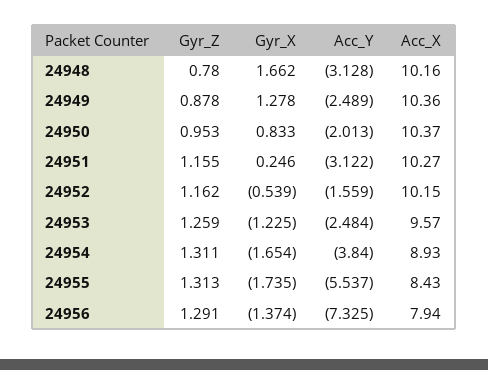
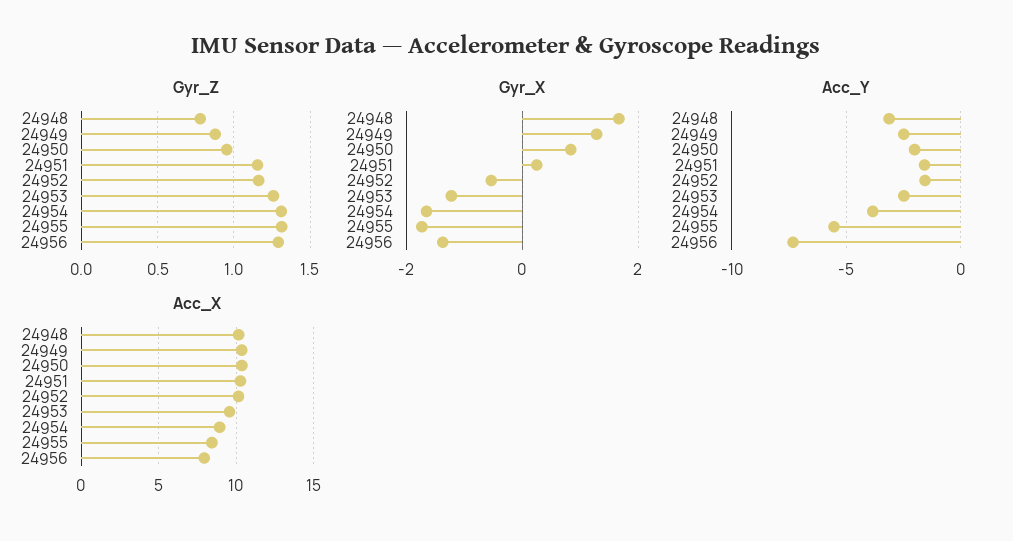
  {
    "Gyr_Z": {
      "24948": 0.78,
      "24949": 0.878,
      "24950": 0.953,
      "24951": 1.155,
      "24952": 1.162,
      "24953": 1.259,
      "24954": 1.311,
      "24955": 1.313,
      "24956": 1.291
    },
    "Gyr_X": {
      "24948": 1.662,
      "24949": 1.278,
      "24950": 0.833,
      "24951": 0.246,
      "24952": -0.539,
      "24953": -1.225,
      "24954": -1.654,
      "24955": -1.735,
      "24956": -1.374
    },
    "Acc_Y": {
      "24948": -3.128,
      "24949": -2.489,
      "24950": -2.013,
-     "24951": -3.122,
+     "24951": -1.5,
      "24952": -1.559,
      "24953": -2.484,
      "24954": -3.84,
      "24955": -5.537,
      "24956": -7.325
    },
    "Acc_X": {
      "24948": 10.16,
      "24949": 10.36,
      "24950": 10.37,
      "24951": 10.27,
      "24952": 10.15,
      "24953": 9.57,
      "24954": 8.93,
      "24955": 8.43,
      "24956": 7.94
    }
  }

